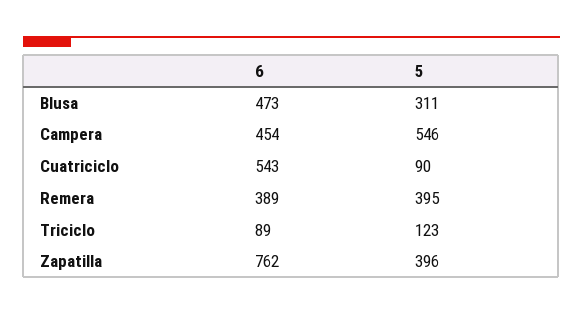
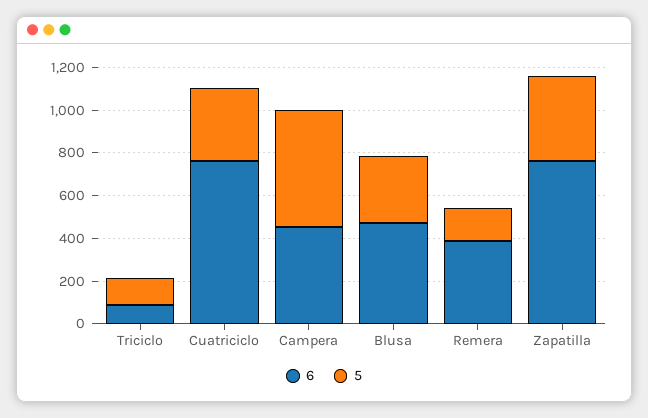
  {
    "6": {
      "Blusa": 473,
      "Campera": 454,
-     "Cuatriciclo": 543,
+     "Cuatriciclo": 750,
      "Remera": 389,
      "Triciclo": 89,
      "Zapatilla": 762
    },
    "5": {
      "Blusa": 311,
      "Campera": 546,
-     "Cuatriciclo": 90,
+     "Cuatriciclo": 350,
-     "Remera": 395,
+     "Remera": 150,
      "Triciclo": 123,
      "Zapatilla": 396
    }
  }

